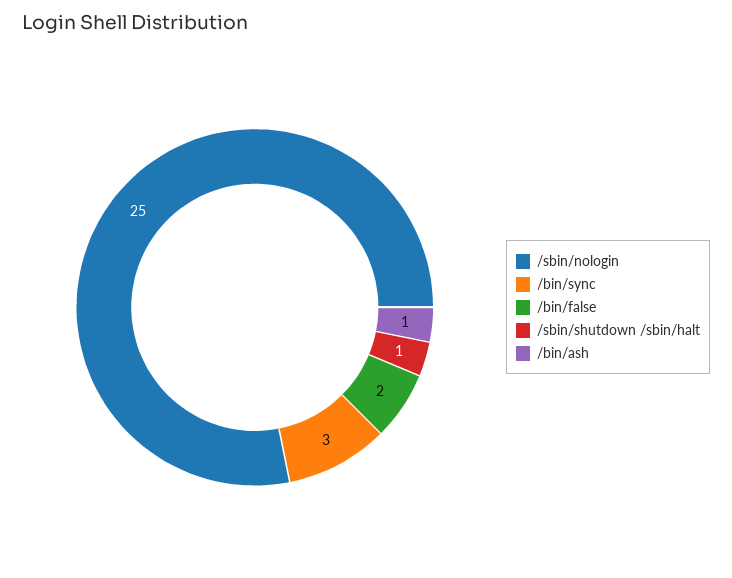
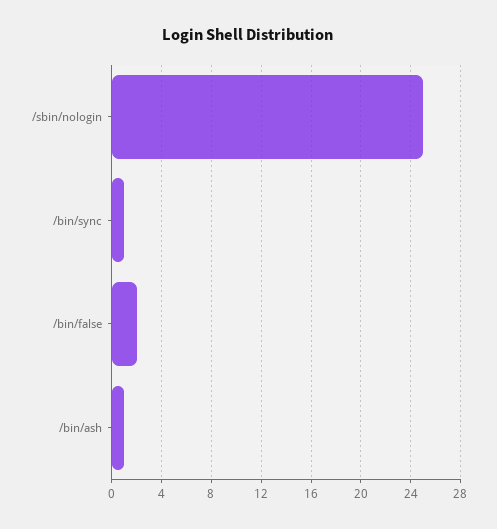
  {
    "/sbin/nologin": 25,
-   "/bin/sync": 3,
+   "/bin/sync": 1,
    "/bin/false": 2,
-   "/sbin/shutdown /sbin/halt": 1,
    "/bin/ash": 1
  }

